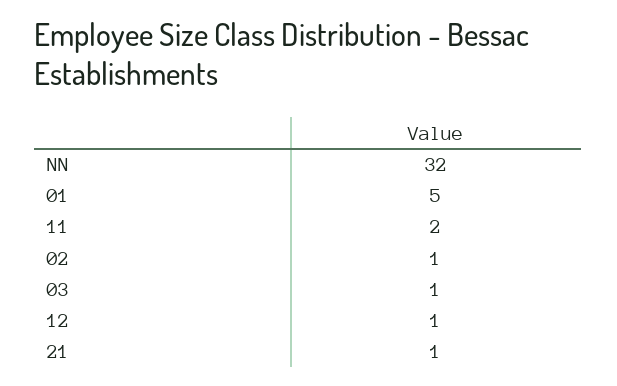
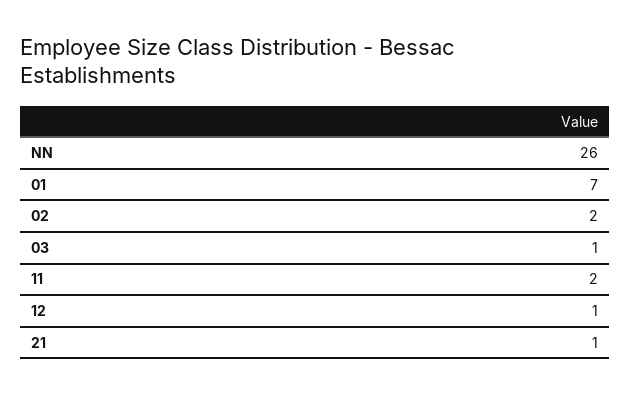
  {
-   "NN": 32,
+   "NN": 26,
-   "01": 5,
+   "01": 7,
    "11": 2,
-   "02": 1,
+   "02": 2,
    "03": 1,
    "12": 1,
    "21": 1
  }

